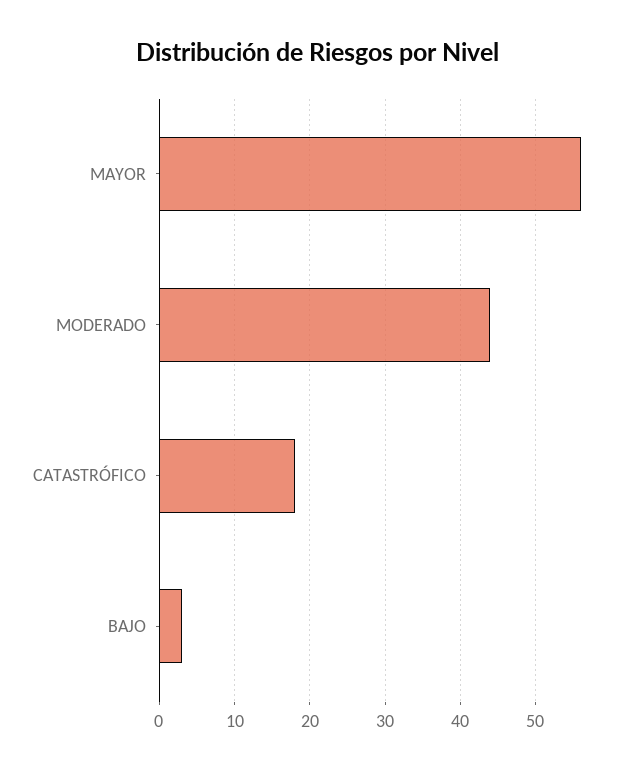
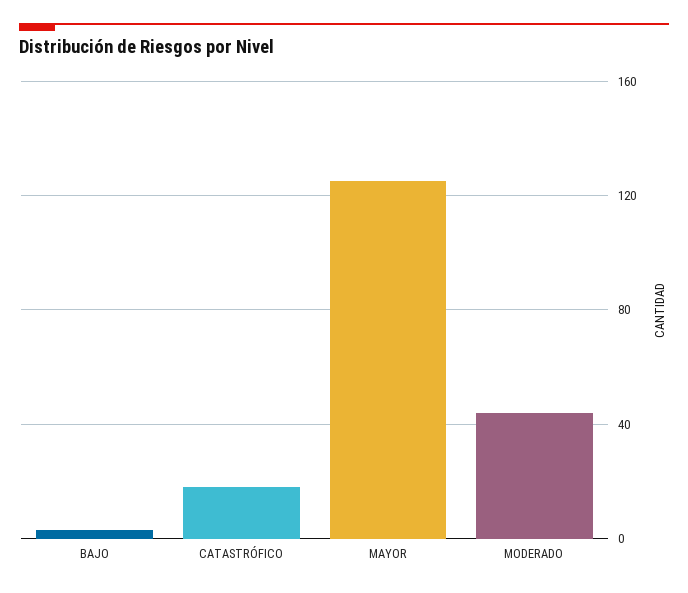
  {
-   "MAYOR": 56,
+   "MAYOR": 125,
    "MODERADO": 44,
    "CATASTRÓFICO": 18,
    "BAJO": 3
  }

